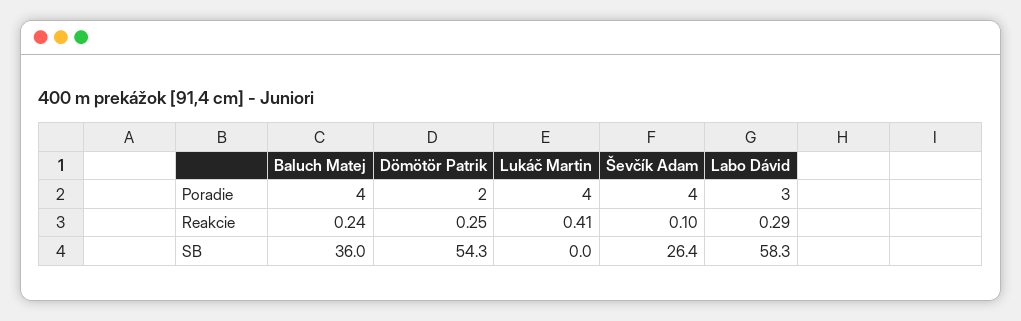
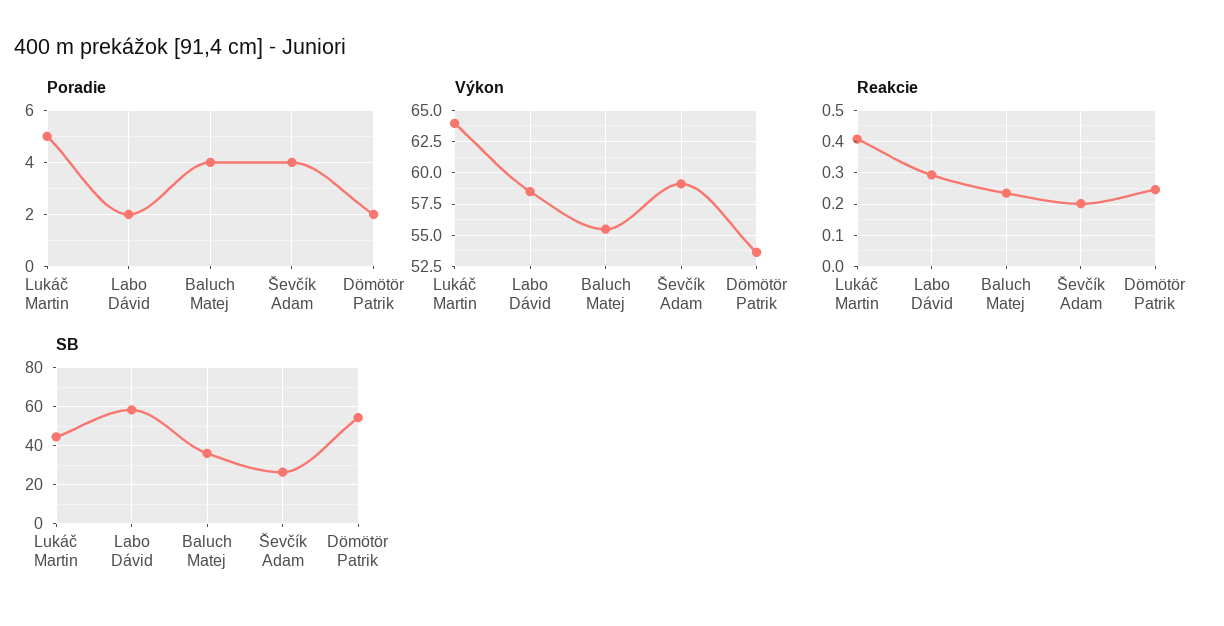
  {
    "Poradie": {
      "Baluch Matej": 4,
      "Dömötör Patrik": 2,
-     "Lukáč Martin": 4,
+     "Lukáč Martin": 5,
      "Ševčík Adam": 4,
-     "Labo Dávid": 3
+     "Labo Dávid": 2
    },
    "Reakcie": {
      "Baluch Matej": 0.24,
      "Dömötör Patrik": 0.25,
      "Lukáč Martin": 0.41,
-     "Ševčík Adam": 0.1,
+     "Ševčík Adam": 0.2,
      "Labo Dávid": 0.29
    },
    "SB": {
      "Baluch Matej": 36,
      "Dömötör Patrik": 54.3,
-     "Lukáč Martin": 0,
+     "Lukáč Martin": 45,
      "Ševčík Adam": 26.4,
      "Labo Dávid": 58.3
-   }
+   },
+   "Výkon": {
+     "Lukáč Martin": 64,
+     "Labo Dávid": 58.5,
+     "Baluch Matej": 55.5,
+     "Ševčík Adam": 59,
+     "Dömötör Patrik": 53.5
+   }
  }

